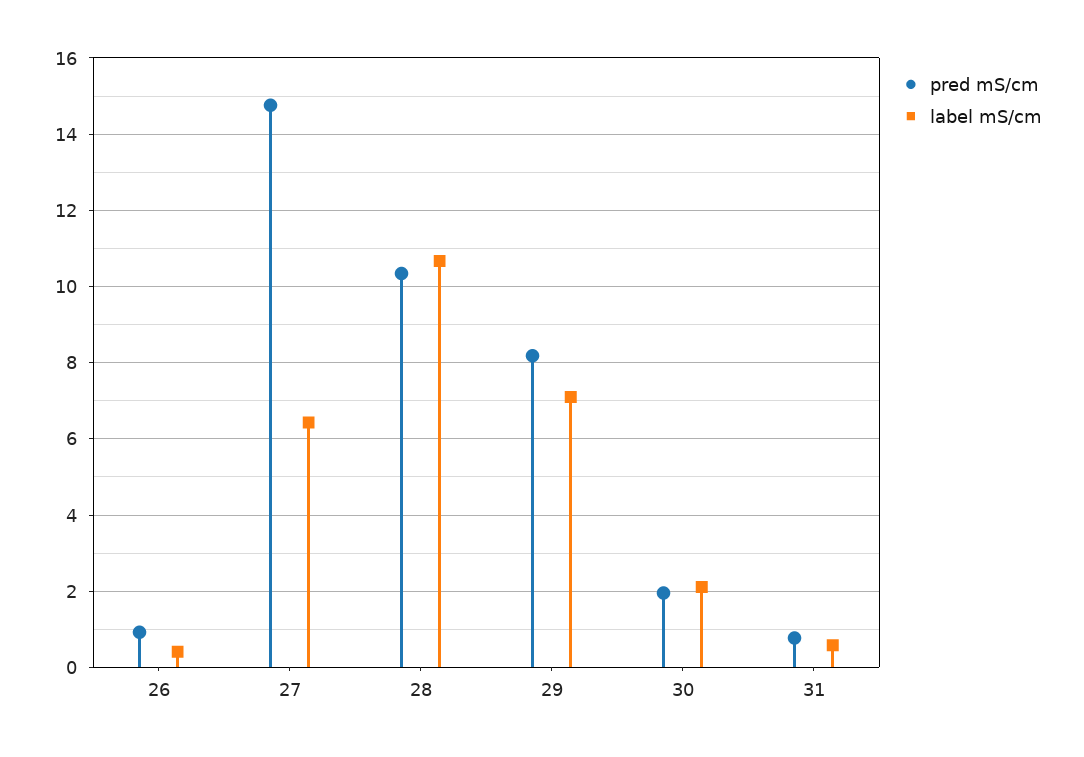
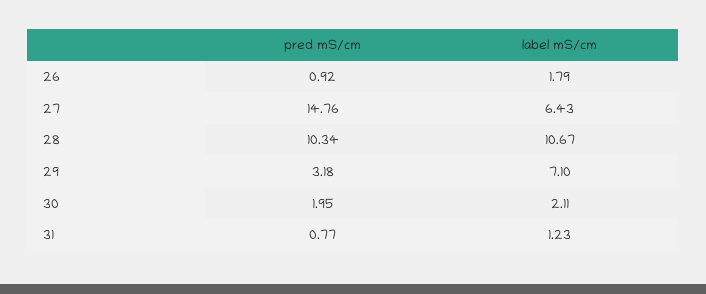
  {
    "pred mS/cm": {
      "26": 0.92,
      "27": 14.76,
      "28": 10.34,
-     "29": 8.2,
+     "29": 3.18,
      "30": 1.95,
      "31": 0.77
    },
    "label mS/cm": {
-     "26": 0.4,
+     "26": 1.79,
      "27": 6.43,
      "28": 10.67,
      "29": 7.1,
      "30": 2.11,
-     "31": 0.6
+     "31": 1.23
    }
  }

